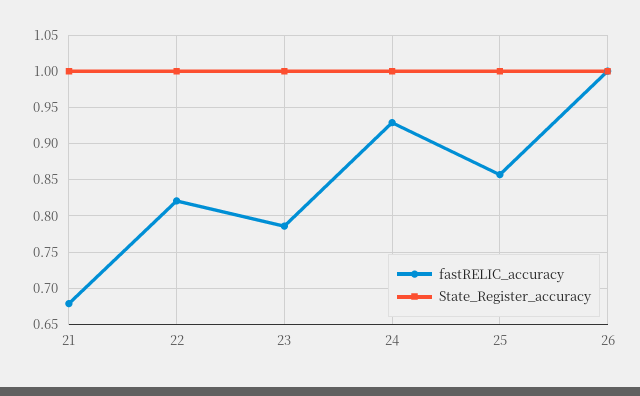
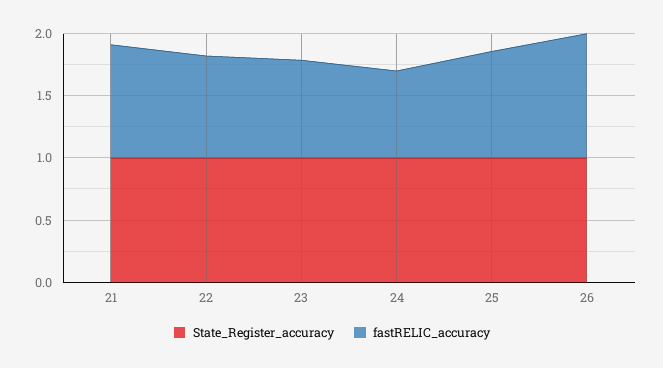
  {
    "fastRELIC_accuracy": {
-     "21": 0.68,
+     "21": 0.9,
      "22": 0.82,
      "23": 0.79,
-     "24": 0.93,
+     "24": 0.7,
      "25": 0.86,
      "26": 1
    },
    "State_Register_accuracy": {
      "21": 1,
      "22": 1,
      "23": 1,
      "24": 1,
      "25": 1,
      "26": 1
    }
  }

